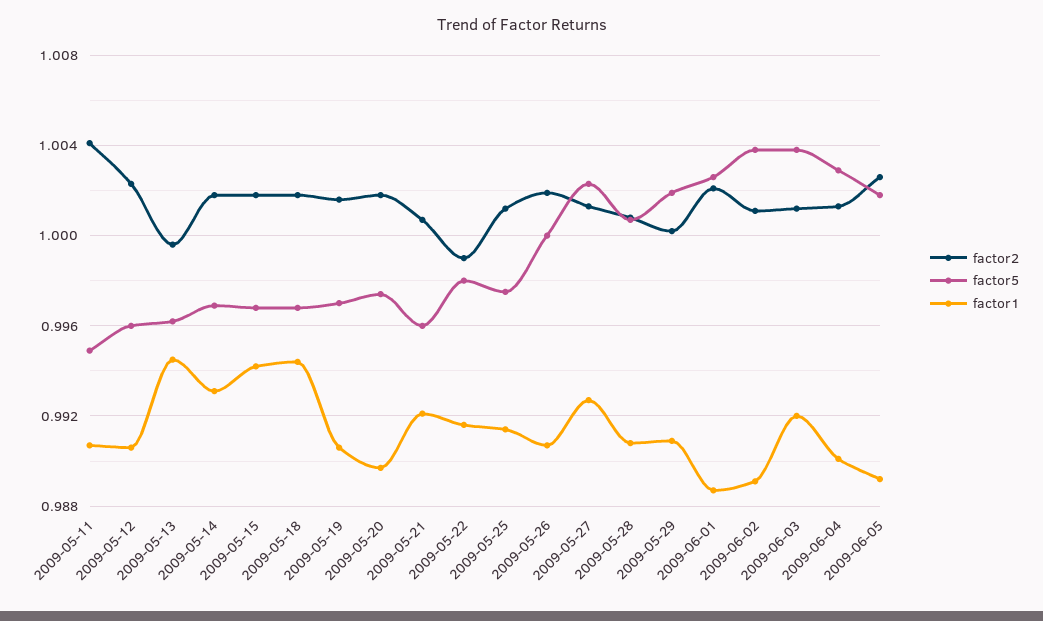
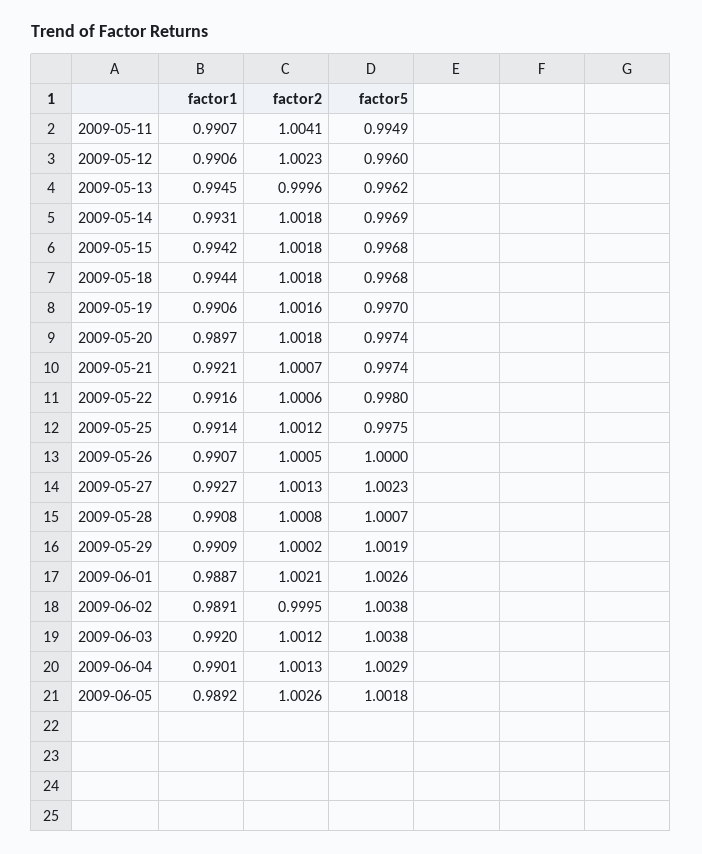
  {
    "factor2": {
      "2009-05-11": 1.0041,
      "2009-05-12": 1.0023,
      "2009-05-13": 0.9996,
      "2009-05-14": 1.0018,
      "2009-05-15": 1.0018,
      "2009-05-18": 1.0018,
      "2009-05-19": 1.0016,
      "2009-05-20": 1.0018,
      "2009-05-21": 1.0007,
-     "2009-05-22": 0.999,
+     "2009-05-22": 1.0006,
      "2009-05-25": 1.0012,
-     "2009-05-26": 1.002,
+     "2009-05-26": 1.0005,
      "2009-05-27": 1.0013,
      "2009-05-28": 1.0008,
      "2009-05-29": 1.0002,
      "2009-06-01": 1.0021,
-     "2009-06-02": 1.001,
+     "2009-06-02": 0.9995,
      "2009-06-03": 1.0012,
      "2009-06-04": 1.0013,
      "2009-06-05": 1.0026
    },
    "factor5": {
      "2009-05-11": 0.9949,
      "2009-05-12": 0.996,
      "2009-05-13": 0.9962,
      "2009-05-14": 0.9969,
      "2009-05-15": 0.9968,
      "2009-05-18": 0.9968,
      "2009-05-19": 0.997,
      "2009-05-20": 0.9974,
-     "2009-05-21": 0.996,
+     "2009-05-21": 0.9974,
      "2009-05-22": 0.998,
      "2009-05-25": 0.9975,
      "2009-05-26": 1,
      "2009-05-27": 1.0023,
      "2009-05-28": 1.0007,
      "2009-05-29": 1.0019,
      "2009-06-01": 1.0026,
      "2009-06-02": 1.0038,
      "2009-06-03": 1.0038,
      "2009-06-04": 1.0029,
      "2009-06-05": 1.0018
    },
    "factor1": {
      "2009-05-11": 0.9907,
      "2009-05-12": 0.9906,
      "2009-05-13": 0.9945,
      "2009-05-14": 0.9931,
      "2009-05-15": 0.9942,
      "2009-05-18": 0.9944,
      "2009-05-19": 0.9906,
      "2009-05-20": 0.9897,
      "2009-05-21": 0.9921,
      "2009-05-22": 0.9916,
      "2009-05-25": 0.9914,
      "2009-05-26": 0.9907,
      "2009-05-27": 0.9927,
      "2009-05-28": 0.9908,
      "2009-05-29": 0.9909,
      "2009-06-01": 0.9887,
      "2009-06-02": 0.9891,
      "2009-06-03": 0.992,
      "2009-06-04": 0.9901,
      "2009-06-05": 0.9892
    }
  }

